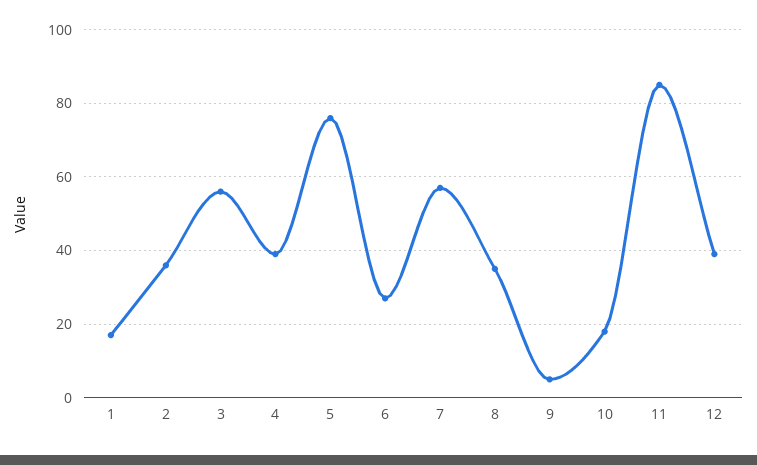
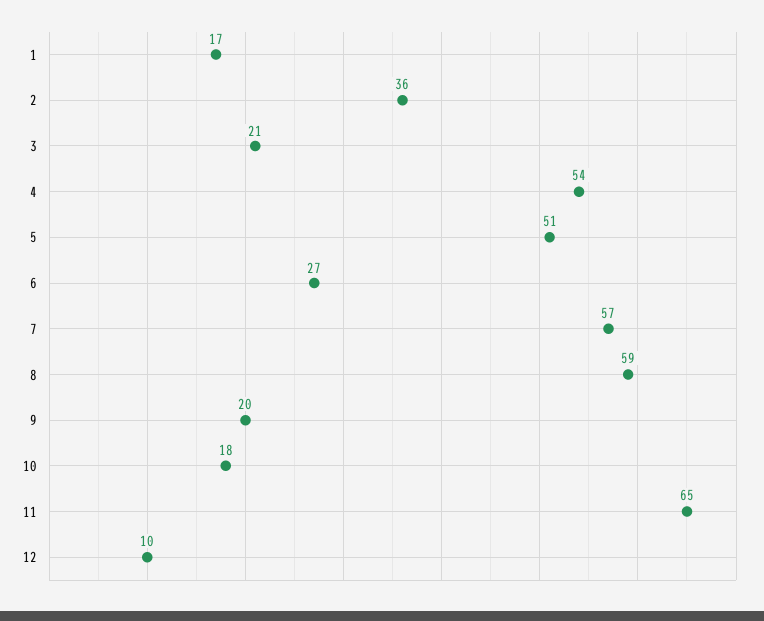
  {
    "1": 17,
    "2": 36,
-   "3": 55,
+   "3": 21,
-   "4": 40,
+   "4": 54,
-   "5": 75,
+   "5": 51,
    "6": 27,
    "7": 57,
-   "8": 35,
+   "8": 59,
-   "9": 5,
+   "9": 20,
    "10": 18,
-   "11": 85,
+   "11": 65,
-   "12": 40
+   "12": 10
  }

